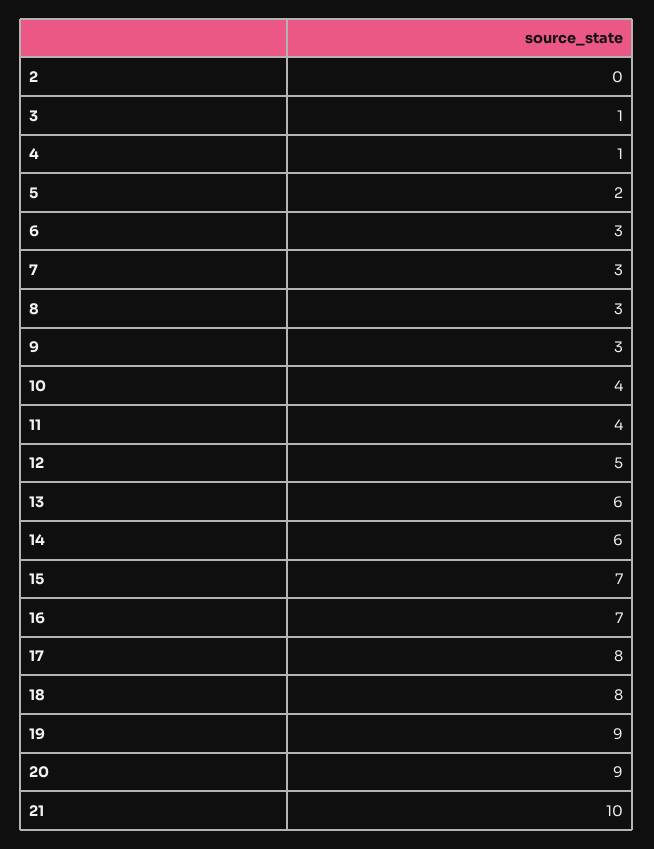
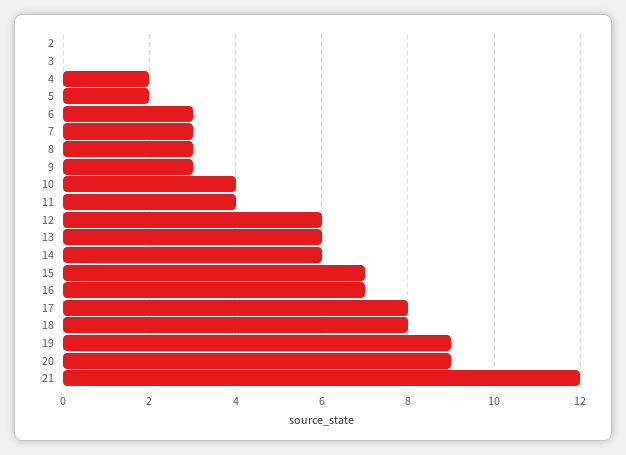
  {
    "2": 0,
-   "3": 1,
+   "3": 0,
-   "4": 1,
+   "4": 2,
    "5": 2,
    "6": 3,
    "7": 3,
    "8": 3,
    "9": 3,
    "10": 4,
    "11": 4,
-   "12": 5,
+   "12": 6,
    "13": 6,
    "14": 6,
    "15": 7,
    "16": 7,
    "17": 8,
    "18": 8,
    "19": 9,
    "20": 9,
-   "21": 10
+   "21": 12
  }

